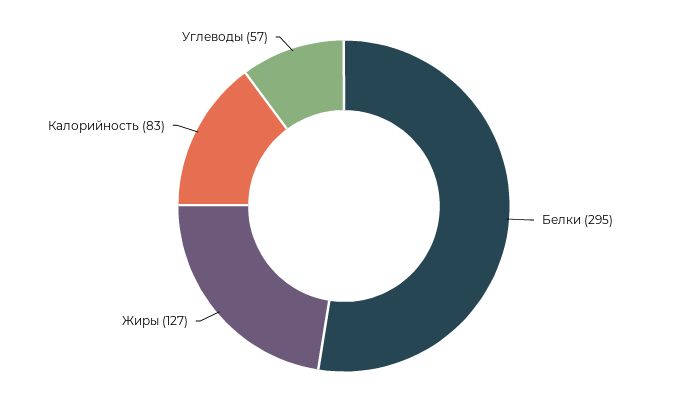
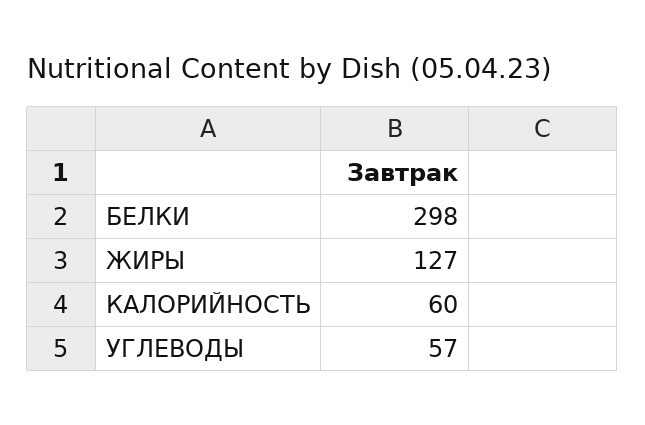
  {
-   "Белки": 295,
+   "Белки": 298,
    "Жиры": 127,
-   "Калорийность": 83,
+   "Калорийность": 60,
    "Углеводы": 57
  }

